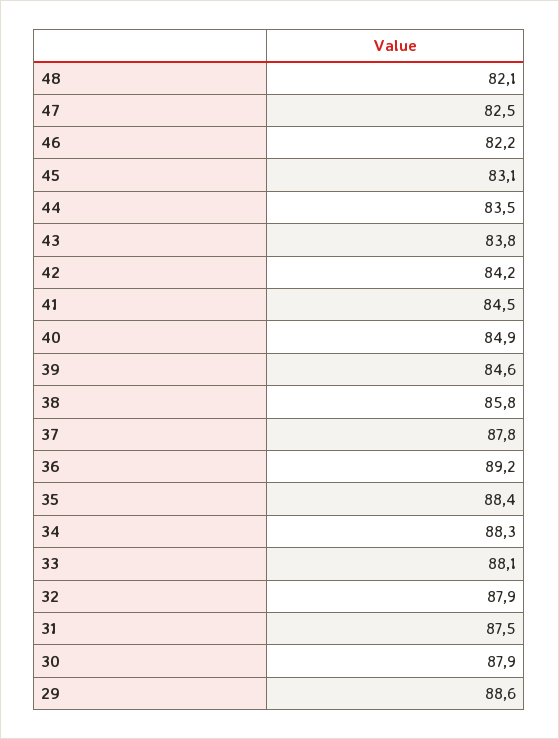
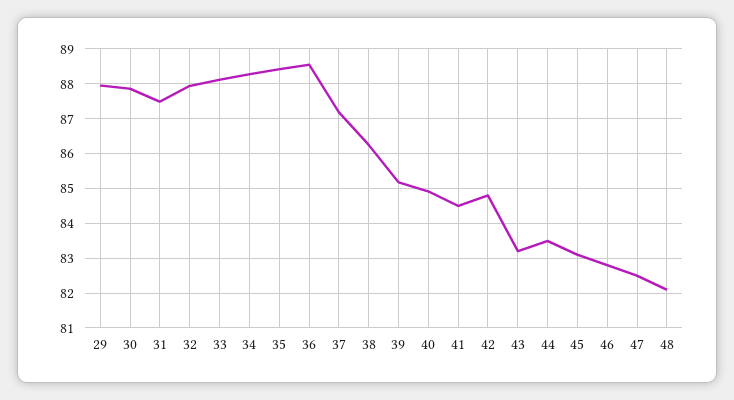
  {
    "48": 82.1,
    "47": 82.5,
-   "46": 82.2,
+   "46": 82.8,
    "45": 83.1,
    "44": 83.5,
-   "43": 83.8,
+   "43": 83.2,
-   "42": 84.2,
+   "42": 84.8,
    "41": 84.5,
    "40": 84.9,
-   "39": 84.6,
+   "39": 85.2,
-   "38": 85.8,
+   "38": 86.2,
-   "37": 87.8,
+   "37": 87.2,
-   "36": 89.2,
+   "36": 88.6,
    "35": 88.4,
    "34": 88.3,
    "33": 88.1,
    "32": 87.9,
    "31": 87.5,
    "30": 87.9,
-   "29": 88.6
+   "29": 88
  }

